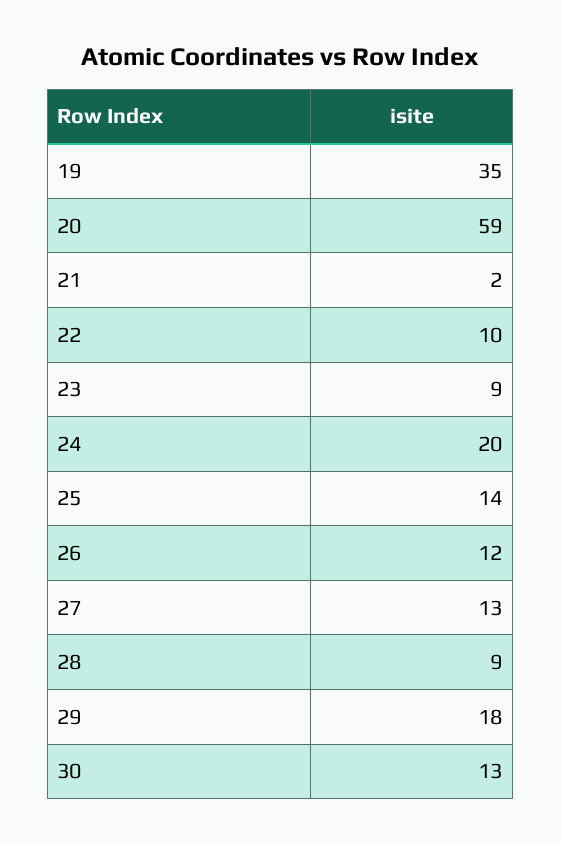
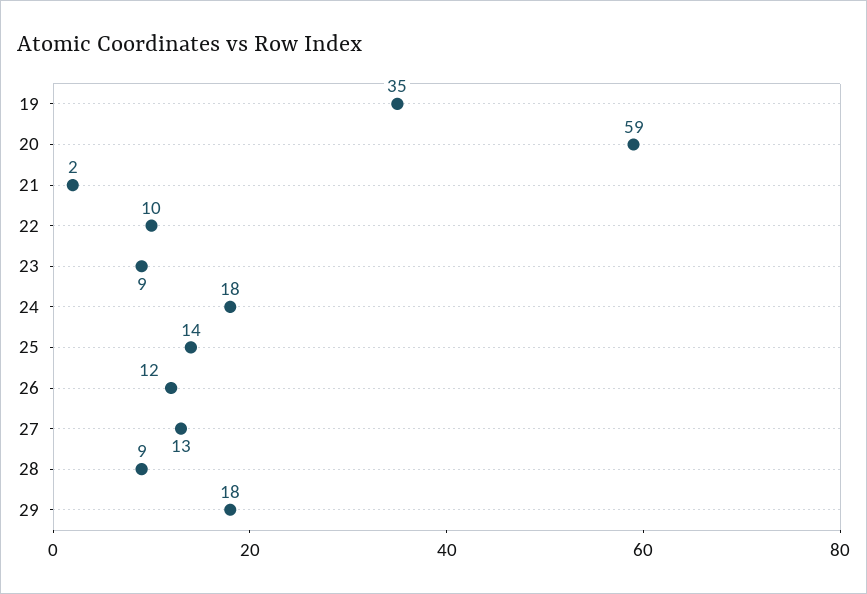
  {
    "19": 35,
    "20": 59,
    "21": 2,
    "22": 10,
    "23": 9,
-   "24": 20,
+   "24": 18,
    "25": 14,
    "26": 12,
    "27": 13,
    "28": 9,
-   "29": 18,
+   "29": 18
-   "30": 13
  }

